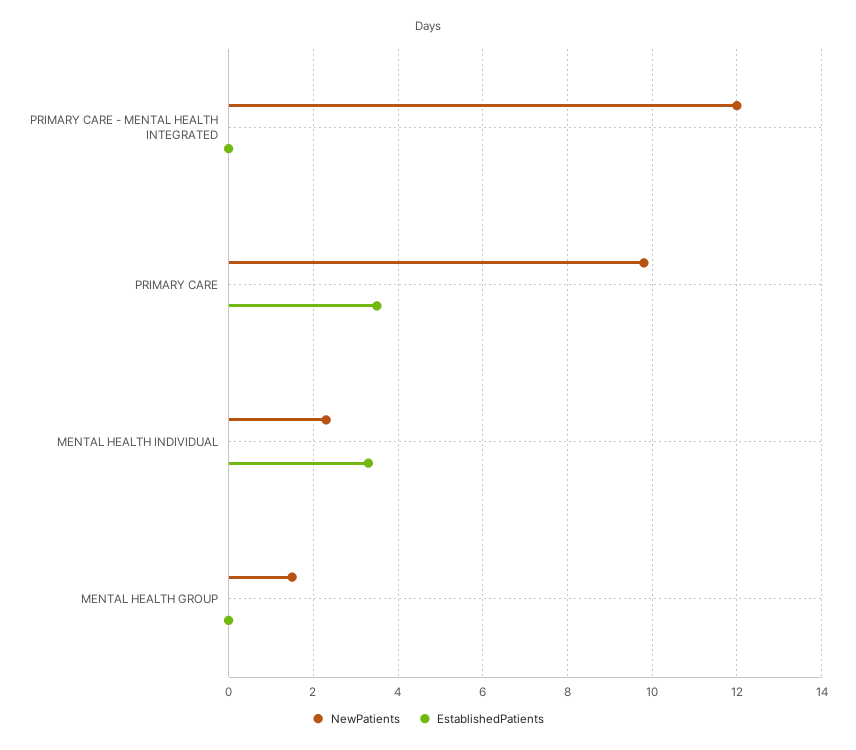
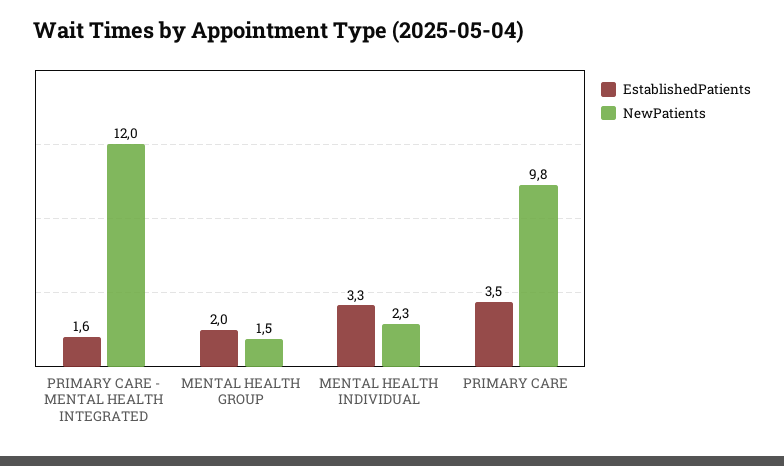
  {
    "NewPatients": {
      "PRIMARY CARE - MENTAL HEALTH INTEGRATED": 12,
      "PRIMARY CARE": 9.8,
      "MENTAL HEALTH INDIVIDUAL": 2.3,
      "MENTAL HEALTH GROUP": 1.5
    },
    "EstablishedPatients": {
-     "PRIMARY CARE - MENTAL HEALTH INTEGRATED": 0,
+     "PRIMARY CARE - MENTAL HEALTH INTEGRATED": 1.6,
      "PRIMARY CARE": 3.5,
      "MENTAL HEALTH INDIVIDUAL": 3.3,
-     "MENTAL HEALTH GROUP": 0
+     "MENTAL HEALTH GROUP": 2
    }
  }

